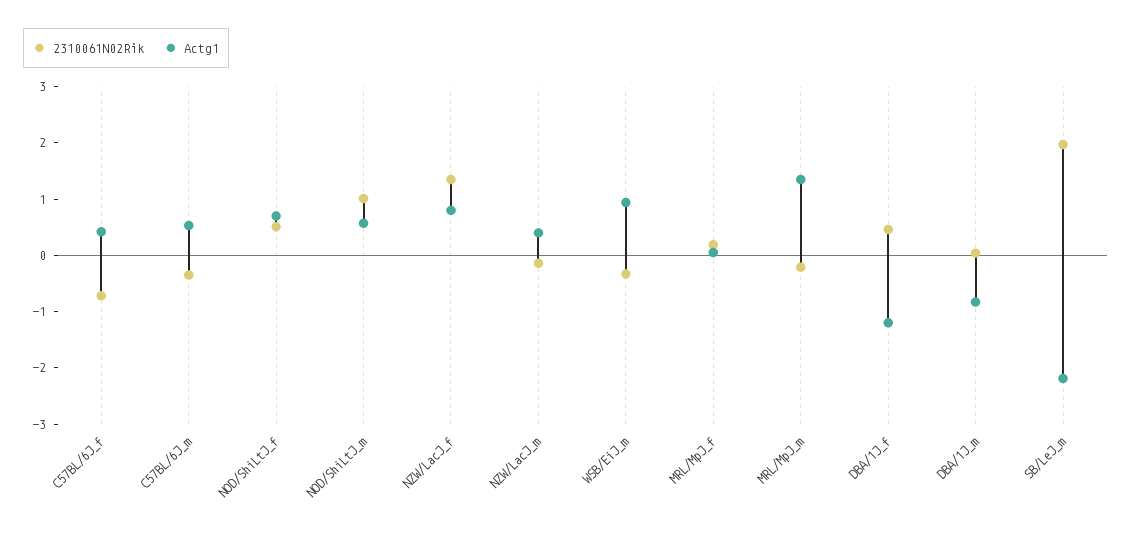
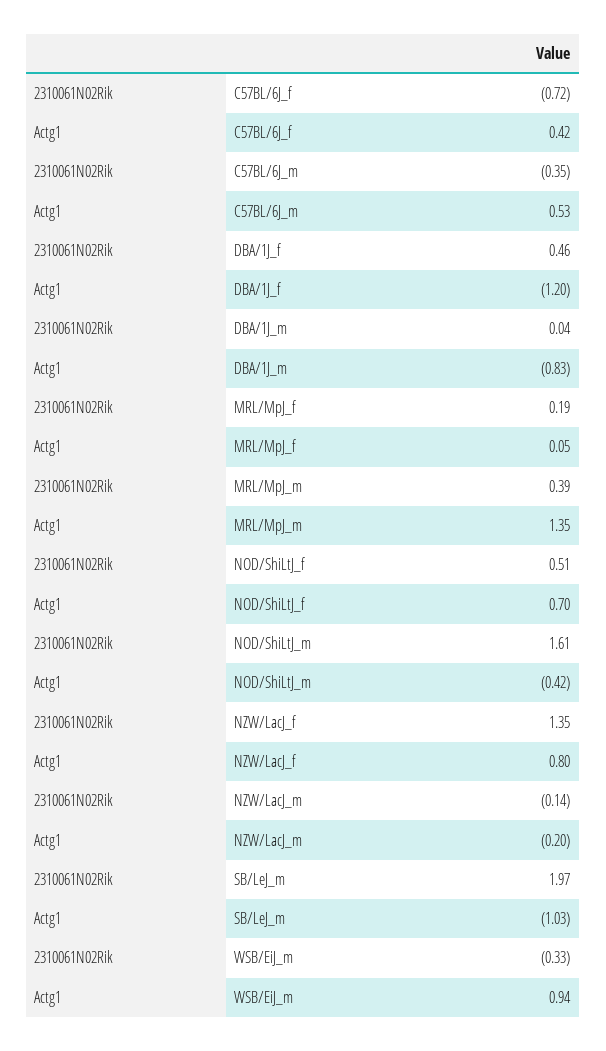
  {
    "2310061N02Rik": {
      "C57BL/6J_f": -0.72,
      "C57BL/6J_m": -0.35,
      "NOD/ShiLtJ_f": 0.51,
-     "NOD/ShiLtJ_m": 1,
+     "NOD/ShiLtJ_m": 1.61,
      "NZW/LacJ_f": 1.35,
      "NZW/LacJ_m": -0.14,
      "WSB/EiJ_m": -0.33,
      "MRL/MpJ_f": 0.19,
-     "MRL/MpJ_m": -0.2,
+     "MRL/MpJ_m": 0.39,
      "DBA/1J_f": 0.46,
      "DBA/1J_m": 0.04,
      "SB/LeJ_m": 1.97
    },
    "Actg1": {
      "C57BL/6J_f": 0.42,
      "C57BL/6J_m": 0.53,
      "NOD/ShiLtJ_f": 0.7,
-     "NOD/ShiLtJ_m": 0.6,
+     "NOD/ShiLtJ_m": -0.42,
      "NZW/LacJ_f": 0.8,
-     "NZW/LacJ_m": 0.4,
+     "NZW/LacJ_m": -0.2,
      "WSB/EiJ_m": 0.94,
      "MRL/MpJ_f": 0.05,
      "MRL/MpJ_m": 1.35,
      "DBA/1J_f": -1.2,
      "DBA/1J_m": -0.83,
-     "SB/LeJ_m": -2.2
+     "SB/LeJ_m": -1.03
    }
  }

